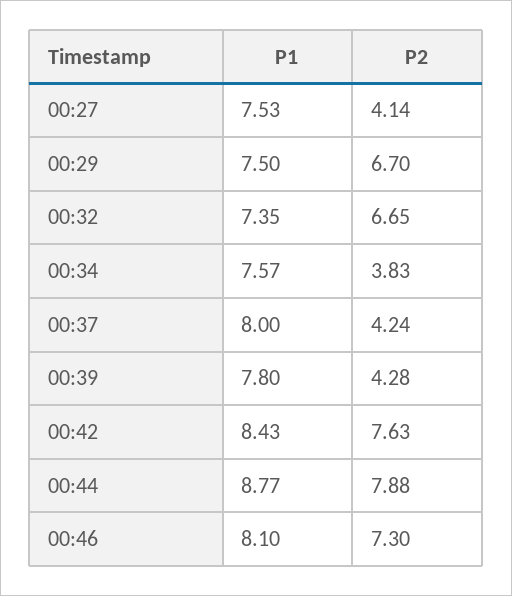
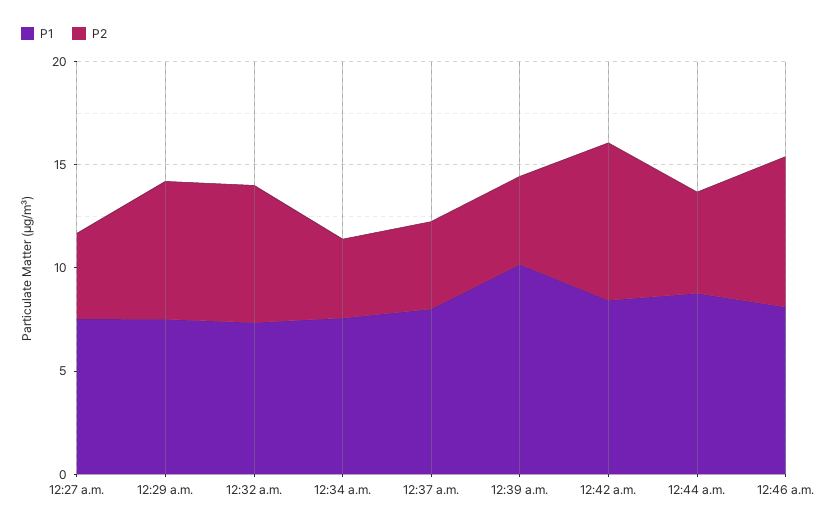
  {
    "P1": {
      "00:27": 7.53,
      "00:29": 7.5,
      "00:32": 7.35,
      "00:34": 7.57,
      "00:37": 8,
-     "00:39": 7.8,
+     "00:39": 10,
      "00:42": 8.43,
      "00:44": 8.77,
      "00:46": 8.1
    },
    "P2": {
      "00:27": 4.14,
      "00:29": 6.7,
      "00:32": 6.65,
      "00:34": 3.83,
      "00:37": 4.24,
      "00:39": 4.28,
      "00:42": 7.63,
-     "00:44": 7.88,
+     "00:44": 5,
      "00:46": 7.3
    }
  }

